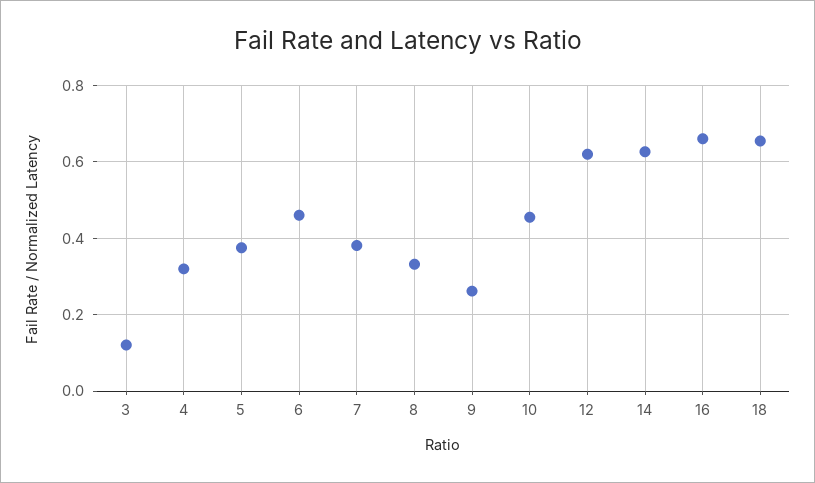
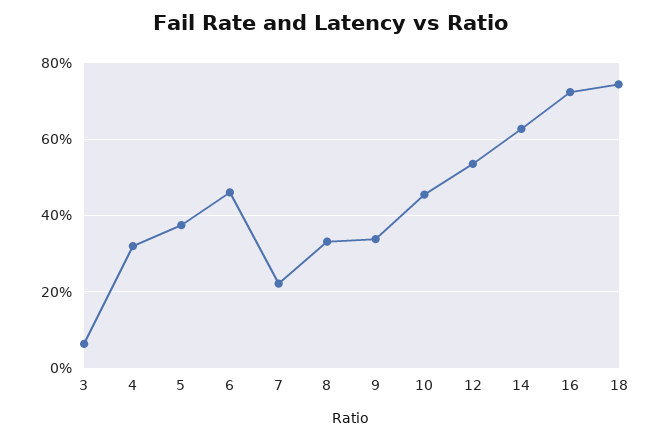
  {
-   "3": 0.12,
+   "3": 0.06,
    "4": 0.32,
    "5": 0.38,
    "6": 0.46,
-   "7": 0.38,
+   "7": 0.22,
    "8": 0.34,
-   "9": 0.26,
+   "9": 0.34,
    "10": 0.46,
-   "12": 0.62,
+   "12": 0.54,
    "14": 0.62,
-   "16": 0.66,
+   "16": 0.72,
-   "18": 0.66
+   "18": 0.74
  }

